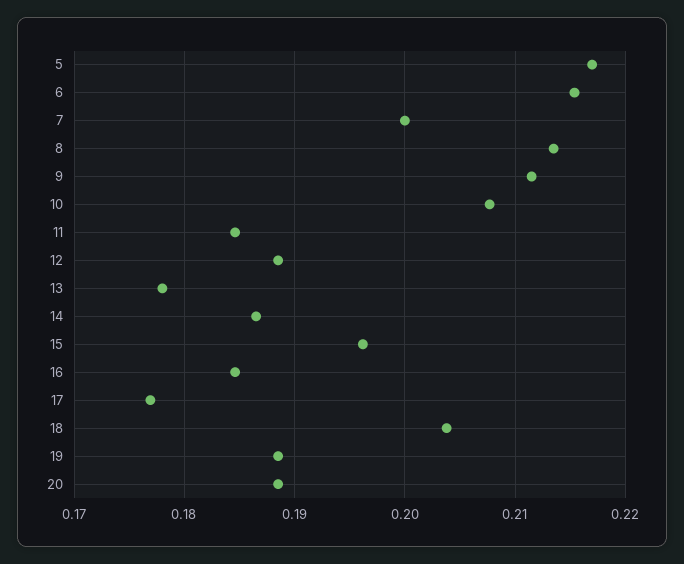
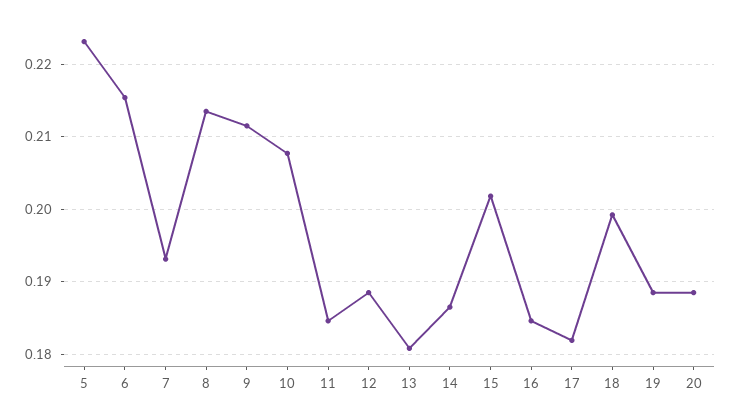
  {
-   "5": 0.217,
+   "5": 0.223,
    "6": 0.215,
-   "7": 0.2,
+   "7": 0.193,
    "8": 0.214,
    "9": 0.212,
    "10": 0.208,
    "11": 0.185,
    "12": 0.189,
-   "13": 0.178,
+   "13": 0.181,
    "14": 0.187,
-   "15": 0.196,
+   "15": 0.202,
    "16": 0.185,
-   "17": 0.177,
+   "17": 0.182,
-   "18": 0.204,
+   "18": 0.199,
    "19": 0.189,
    "20": 0.189
  }

